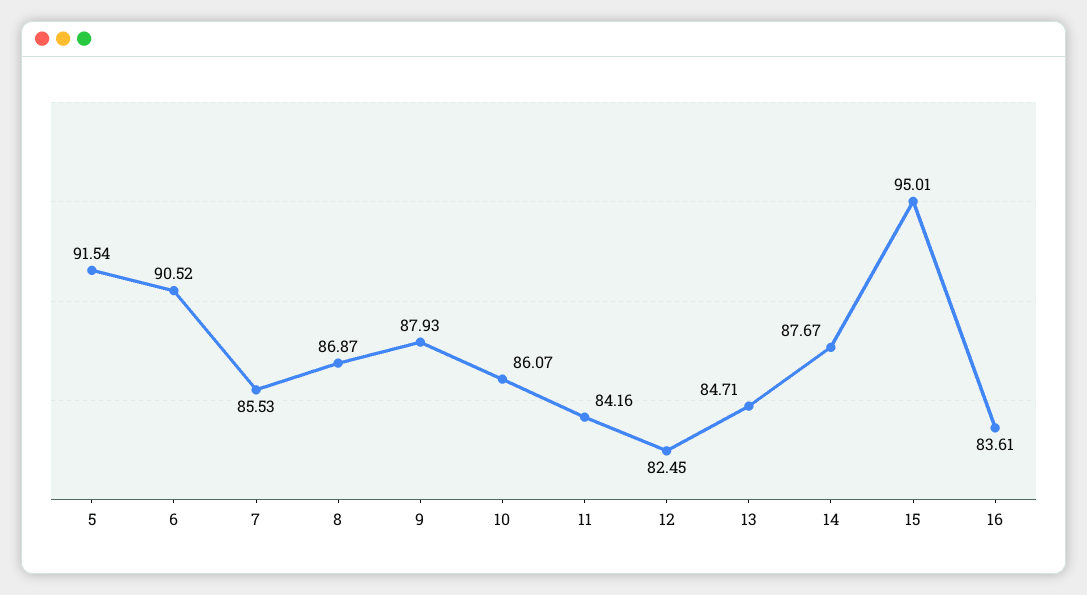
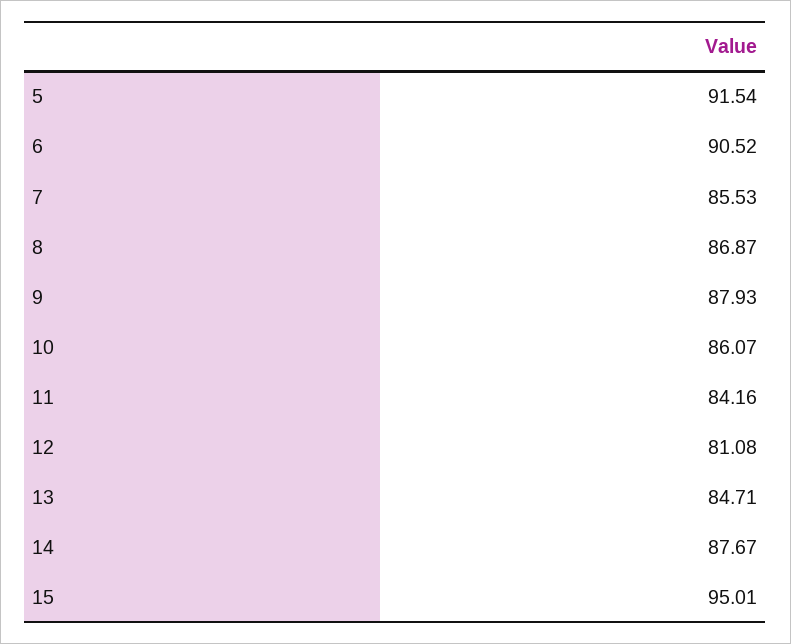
  {
    "5": 91.54,
    "6": 90.52,
    "7": 85.53,
    "8": 86.87,
    "9": 87.93,
    "10": 86.07,
    "11": 84.16,
-   "12": 82.45,
+   "12": 81.08,
    "13": 84.71,
    "14": 87.67,
-   "15": 95.01,
+   "15": 95.01
-   "16": 83.61
  }

